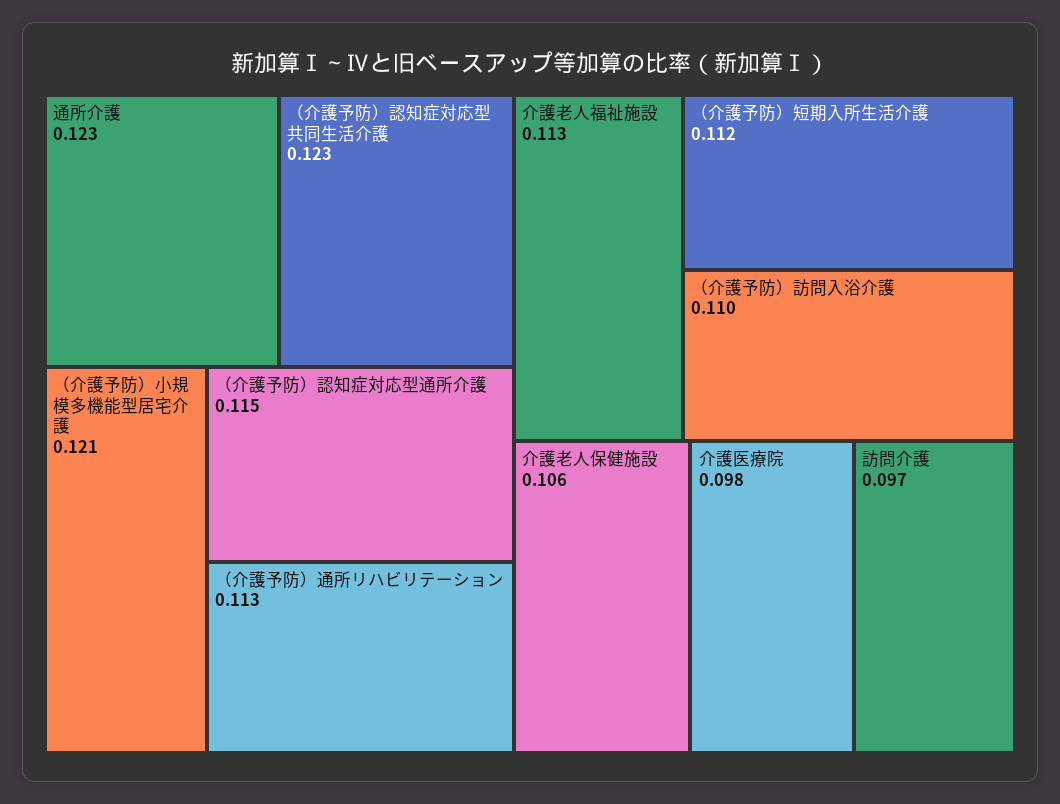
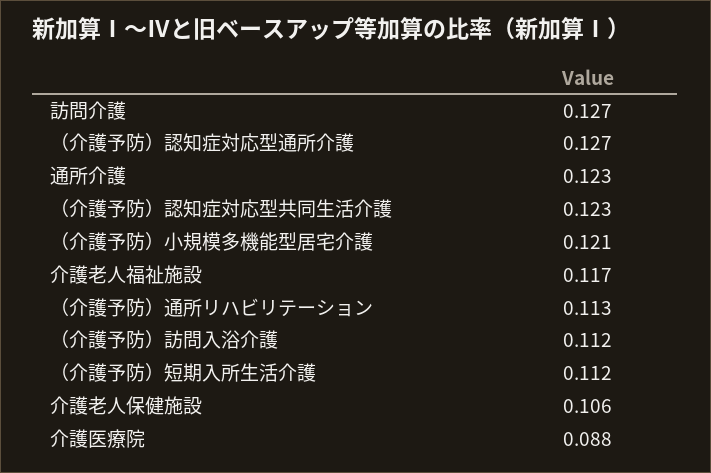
  {
    "通所介護": 0.123,
    "（介護予防）認知症対応型共同生活介護": 0.123,
    "（介護予防）小規模多機能型居宅介護": 0.121,
-   "（介護予防）認知症対応型通所介護": 0.115,
+   "（介護予防）認知症対応型通所介護": 0.127,
    "（介護予防）通所リハビリテーション": 0.113,
-   "介護老人福祉施設": 0.113,
+   "介護老人福祉施設": 0.117,
    "（介護予防）短期入所生活介護": 0.112,
-   "（介護予防）訪問入浴介護": 0.11,
+   "（介護予防）訪問入浴介護": 0.112,
    "介護老人保健施設": 0.106,
-   "介護医療院": 0.098,
+   "介護医療院": 0.088,
-   "訪問介護": 0.097
+   "訪問介護": 0.127
  }

